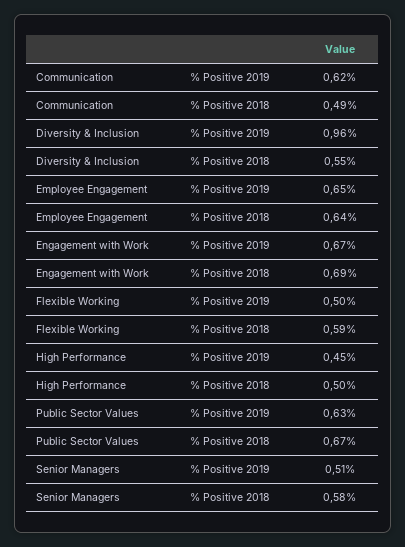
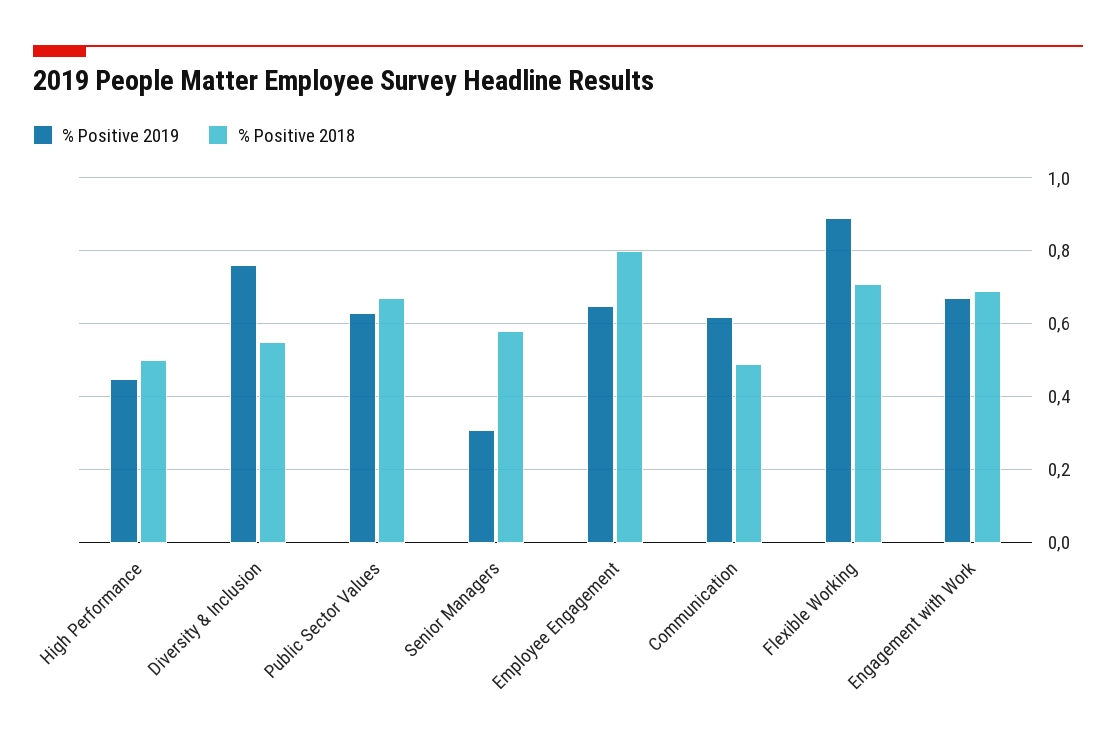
  {
    "% Positive 2019": {
      "Communication": 0.62,
-     "Diversity & Inclusion": 0.96,
+     "Diversity & Inclusion": 0.75,
      "Employee Engagement": 0.65,
      "Engagement with Work": 0.67,
-     "Flexible Working": 0.5,
+     "Flexible Working": 0.9,
      "High Performance": 0.45,
      "Public Sector Values": 0.63,
-     "Senior Managers": 0.51
+     "Senior Managers": 0.3
    },
    "% Positive 2018": {
      "Communication": 0.49,
      "Diversity & Inclusion": 0.55,
-     "Employee Engagement": 0.64,
+     "Employee Engagement": 0.8,
      "Engagement with Work": 0.69,
-     "Flexible Working": 0.59,
+     "Flexible Working": 0.7,
      "High Performance": 0.5,
      "Public Sector Values": 0.67,
      "Senior Managers": 0.58
    }
  }

